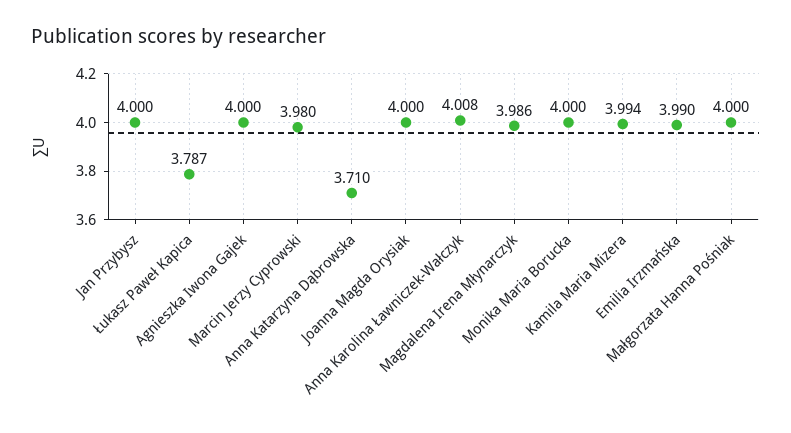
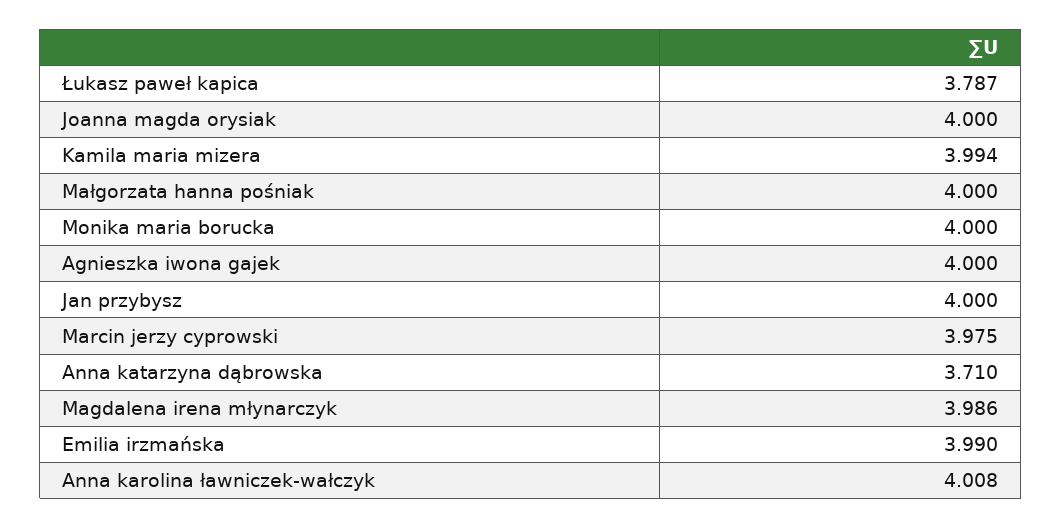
  {
    "Jan Przybysz": 4,
    "Łukasz Paweł Kapica": 3.787,
    "Agnieszka Iwona Gajek": 4,
-   "Marcin Jerzy Cyprowski": 3.98,
+   "Marcin Jerzy Cyprowski": 3.975,
    "Anna Katarzyna Dąbrowska": 3.71,
    "Joanna Magda Orysiak": 4,
    "Anna Karolina Ławniczek-Wałczyk": 4.008,
    "Magdalena Irena Młynarczyk": 3.986,
    "Monika Maria Borucka": 4,
    "Kamila Maria Mizera": 3.994,
    "Emilia Irzmańska": 3.99,
    "Małgorzata Hanna Pośniak": 4
  }

